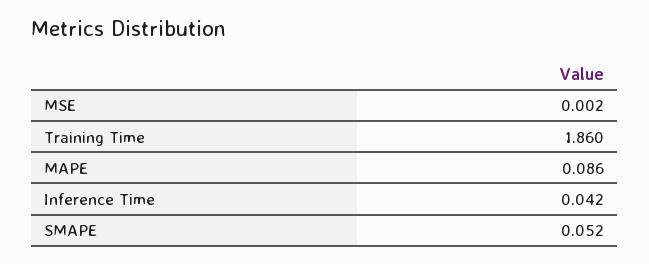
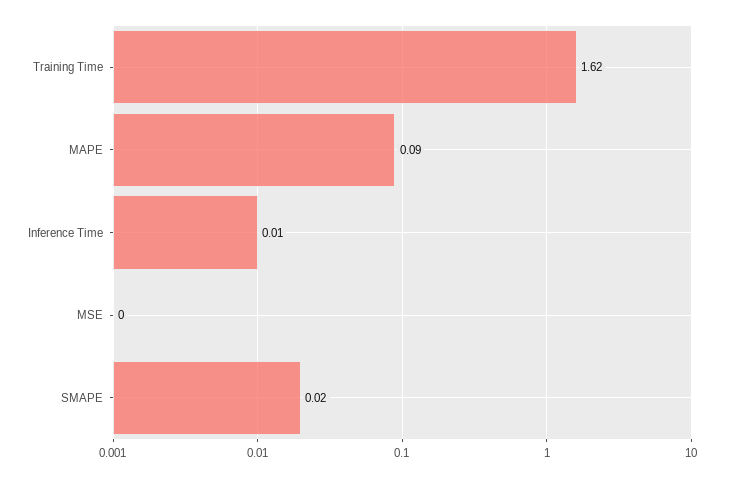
  {
    "MSE": 0.002,
-   "Training Time": 1.86,
+   "Training Time": 1.62,
    "MAPE": 0.086,
-   "Inference Time": 0.042,
+   "Inference Time": 0.01,
-   "SMAPE": 0.052
+   "SMAPE": 0.02
  }

